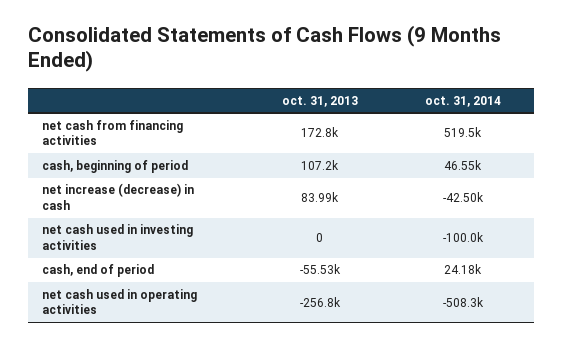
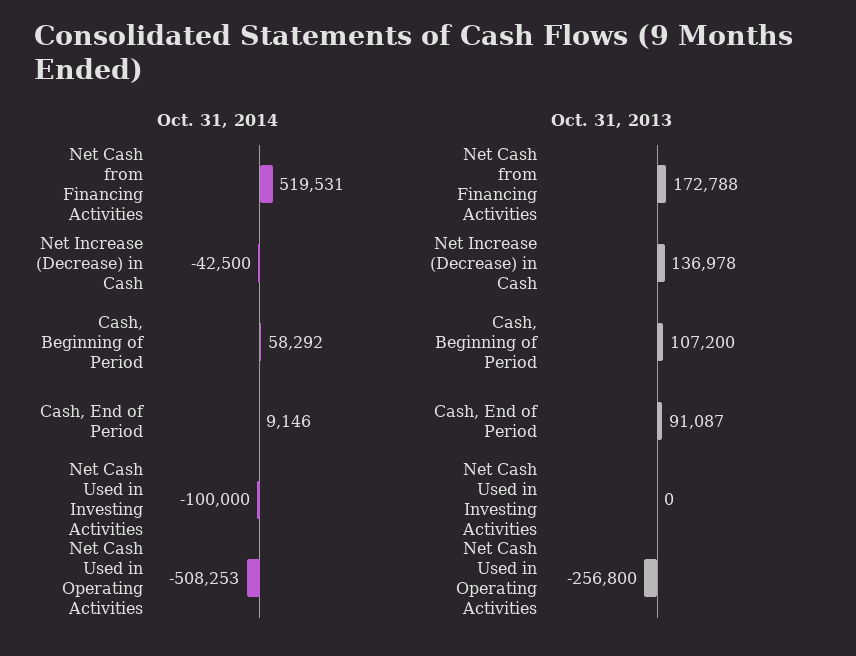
  {
    "oct. 31, 2013": {
      "net cash from financing activities": 172788,
      "cash, beginning of period": 107200,
-     "net increase (decrease) in cash": 83990,
+     "net increase (decrease) in cash": 136978,
      "net cash used in investing activities": 0,
-     "cash, end of period": -55530,
+     "cash, end of period": 91087,
      "net cash used in operating activities": -256800
    },
    "oct. 31, 2014": {
      "net cash from financing activities": 519531,
-     "cash, beginning of period": 46550,
+     "cash, beginning of period": 58292,
      "net increase (decrease) in cash": -42500,
      "net cash used in investing activities": -100000,
-     "cash, end of period": 24180,
+     "cash, end of period": 9146,
      "net cash used in operating activities": -508253
    }
  }

